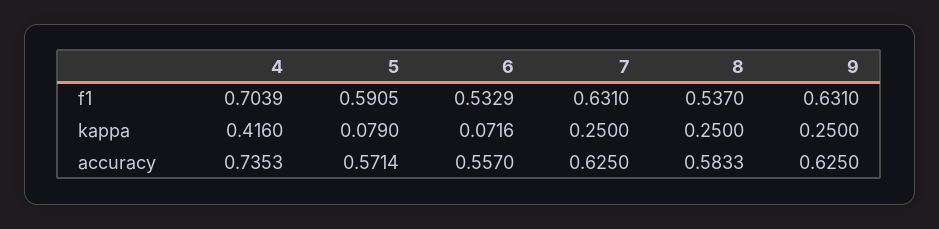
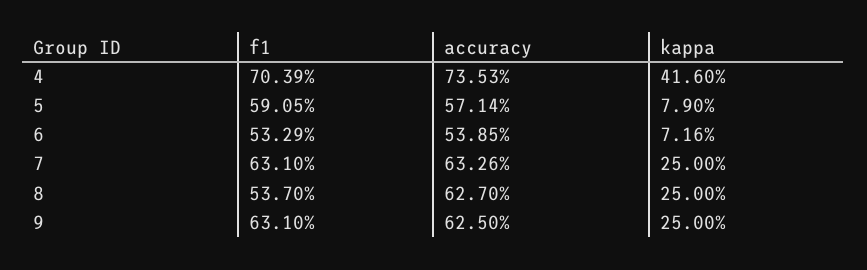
  {
    "4": {
      "f1": 0.7039,
      "kappa": 0.416,
      "accuracy": 0.7353
    },
    "5": {
      "f1": 0.5905,
      "kappa": 0.079,
      "accuracy": 0.5714
    },
    "6": {
      "f1": 0.5329,
      "kappa": 0.0716,
-     "accuracy": 0.557
+     "accuracy": 0.5385
    },
    "7": {
      "f1": 0.631,
      "kappa": 0.25,
-     "accuracy": 0.625
+     "accuracy": 0.6326
    },
    "8": {
      "f1": 0.537,
      "kappa": 0.25,
-     "accuracy": 0.5833
+     "accuracy": 0.627
    },
    "9": {
      "f1": 0.631,
      "kappa": 0.25,
      "accuracy": 0.625
    }
  }

